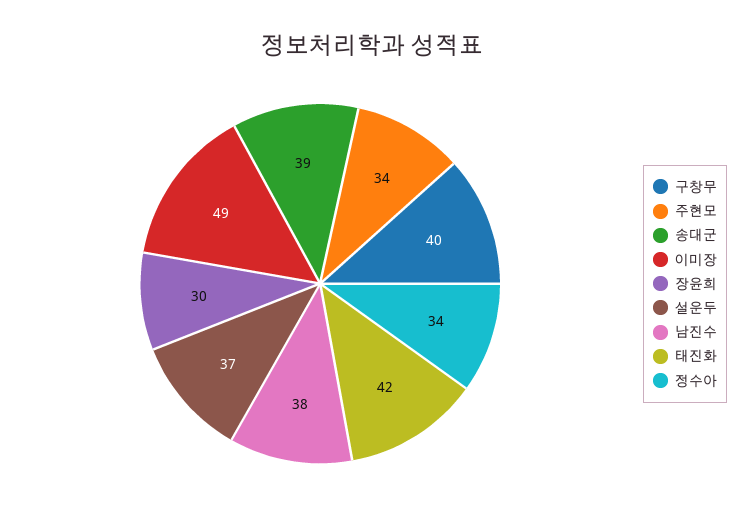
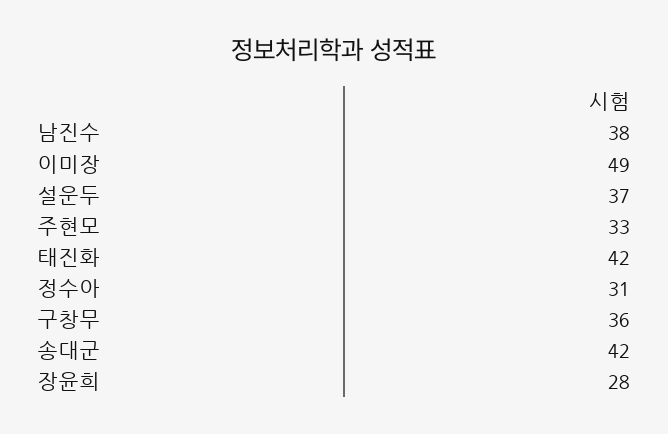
  {
-   "구창무": 40,
+   "구창무": 36,
-   "주현모": 34,
+   "주현모": 33,
-   "송대군": 39,
+   "송대군": 42,
    "이미장": 49,
-   "장윤희": 30,
+   "장윤희": 28,
    "설운두": 37,
    "남진수": 38,
    "태진화": 42,
-   "정수아": 34
+   "정수아": 31
  }

